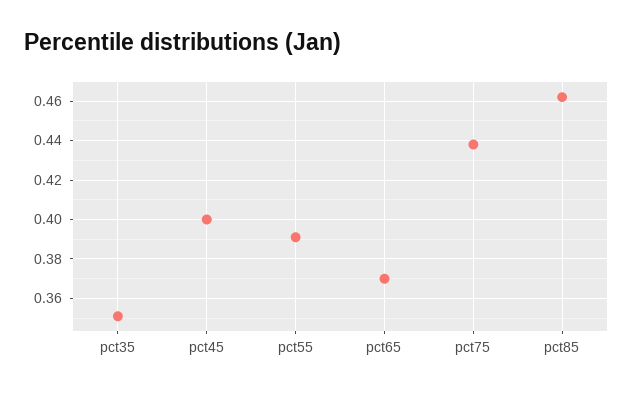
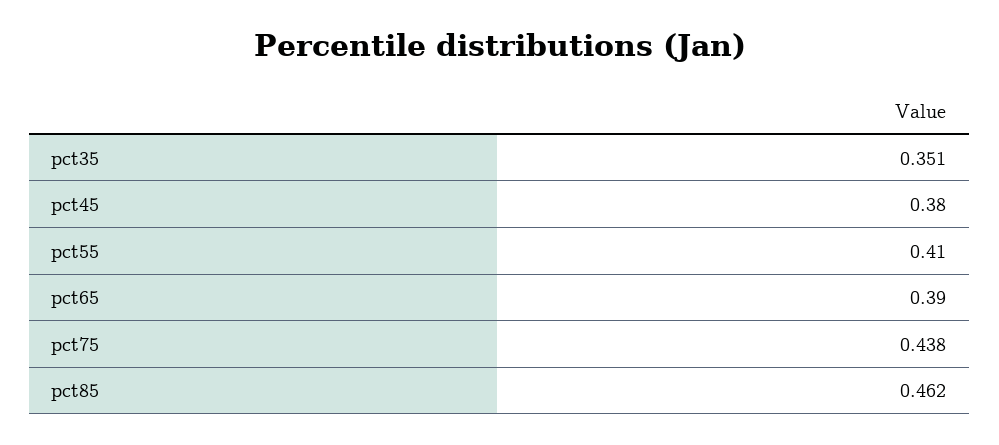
  {
    "pct35": 0.351,
-   "pct45": 0.4,
+   "pct45": 0.38,
-   "pct55": 0.39,
+   "pct55": 0.41,
-   "pct65": 0.37,
+   "pct65": 0.39,
    "pct75": 0.438,
    "pct85": 0.462
  }

